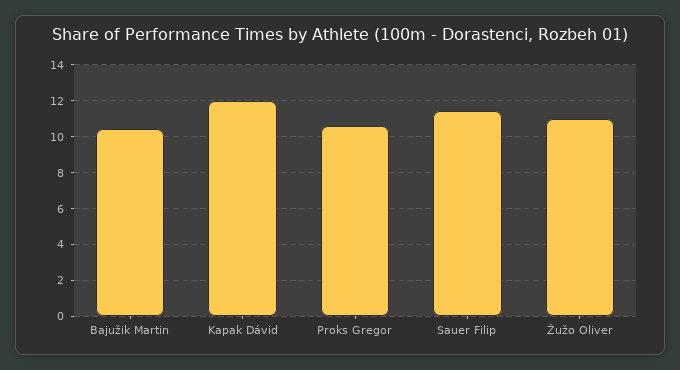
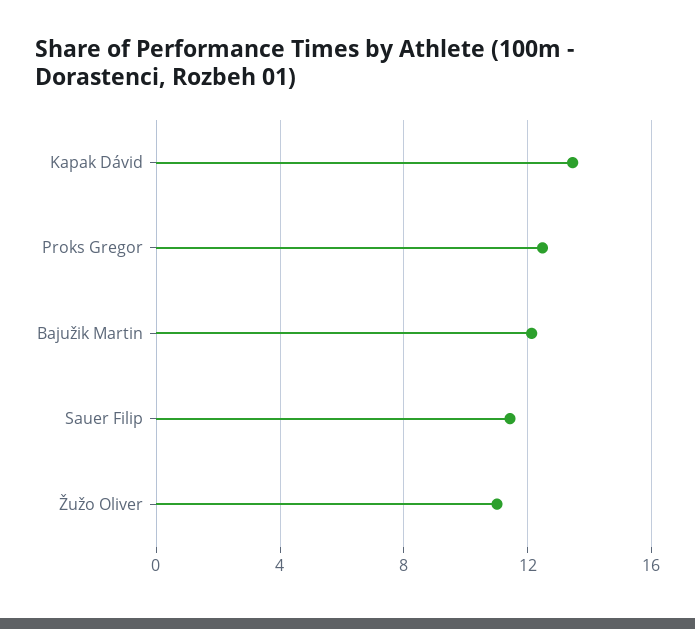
  {
-   "Bajužik Martin": 10.5,
+   "Bajužik Martin": 12,
-   "Kapak Dávid": 12,
+   "Kapak Dávid": 13.5,
-   "Proks Gregor": 10.5,
+   "Proks Gregor": 12.5,
    "Sauer Filip": 11.5,
    "Žužo Oliver": 11
  }

